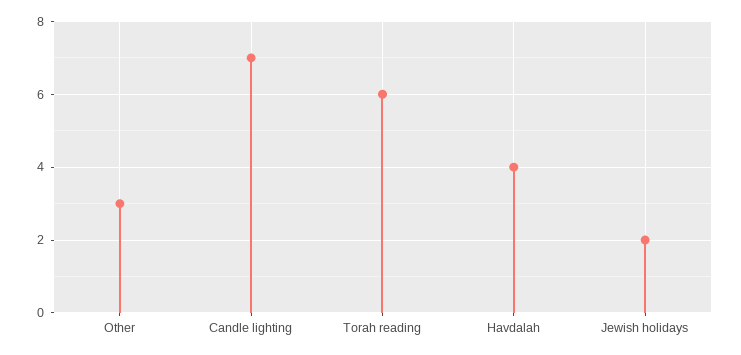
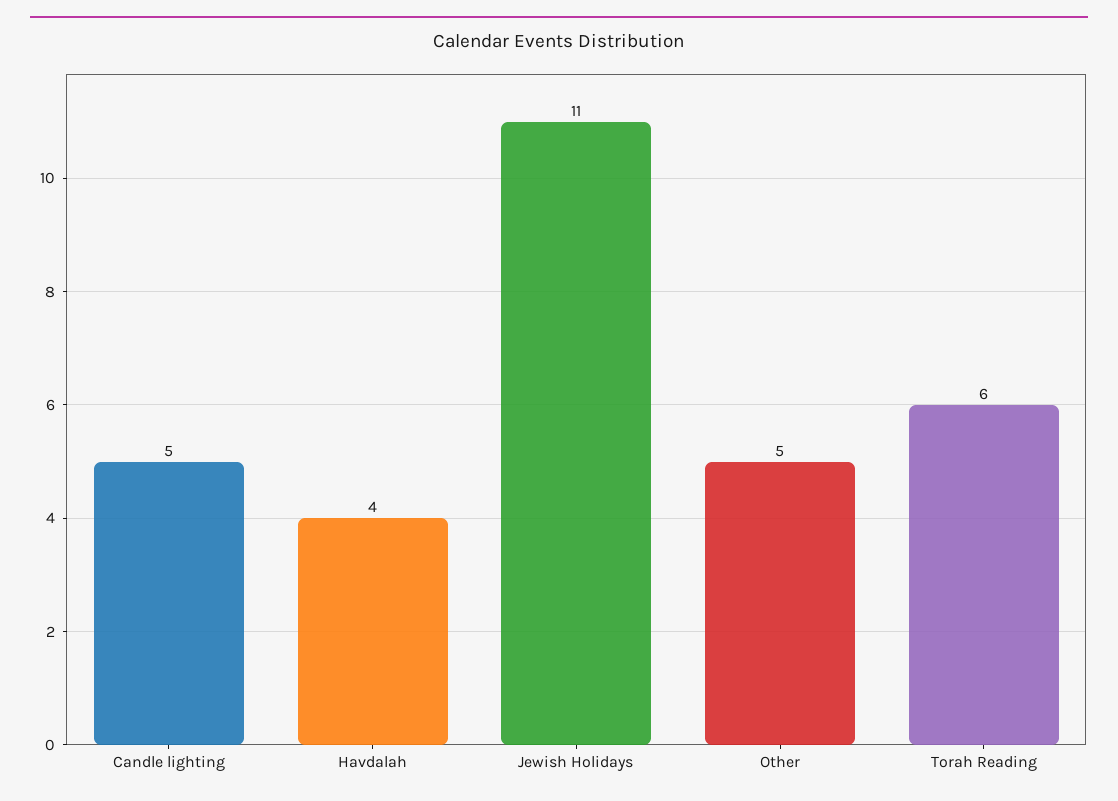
  {
-   "Other": 3,
+   "Other": 5,
-   "Candle lighting": 7,
+   "Candle lighting": 5,
    "Torah reading": 6,
    "Havdalah": 4,
-   "Jewish holidays": 2
+   "Jewish holidays": 11
  }

